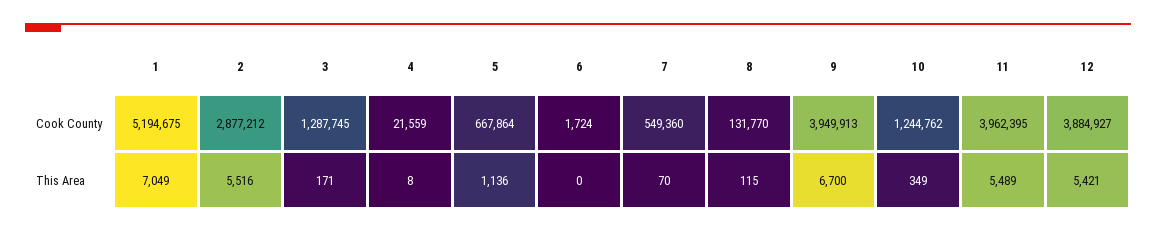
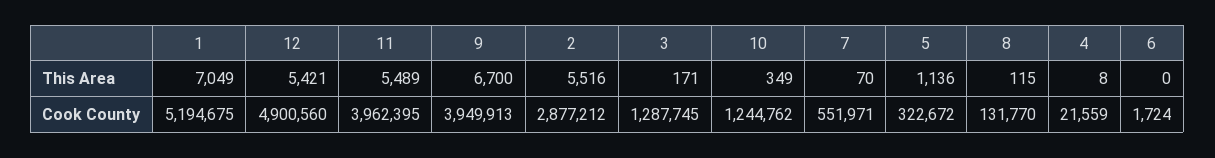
  {
    "1": {
      "Cook County": 5194675,
      "This Area": 7049
    },
    "2": {
      "Cook County": 2877212,
      "This Area": 5516
    },
    "3": {
      "Cook County": 1287745,
      "This Area": 171
    },
    "4": {
      "Cook County": 21559,
      "This Area": 8
    },
    "5": {
-     "Cook County": 667864,
+     "Cook County": 322672,
      "This Area": 1136
    },
    "6": {
      "Cook County": 1724,
      "This Area": 0
    },
    "7": {
-     "Cook County": 549360,
+     "Cook County": 551971,
      "This Area": 70
    },
    "8": {
      "Cook County": 131770,
      "This Area": 115
    },
    "9": {
      "Cook County": 3949913,
      "This Area": 6700
    },
    "10": {
      "Cook County": 1244762,
      "This Area": 349
    },
    "11": {
      "Cook County": 3962395,
      "This Area": 5489
    },
    "12": {
-     "Cook County": 3884927,
+     "Cook County": 4900560,
      "This Area": 5421
    }
  }

